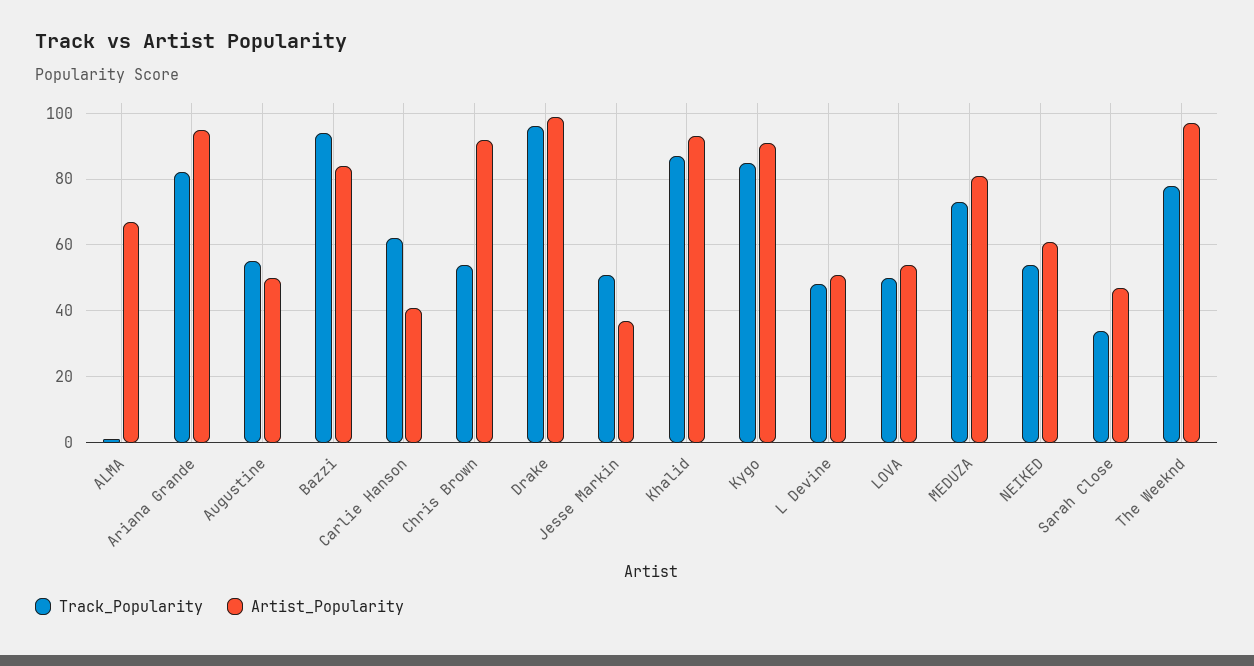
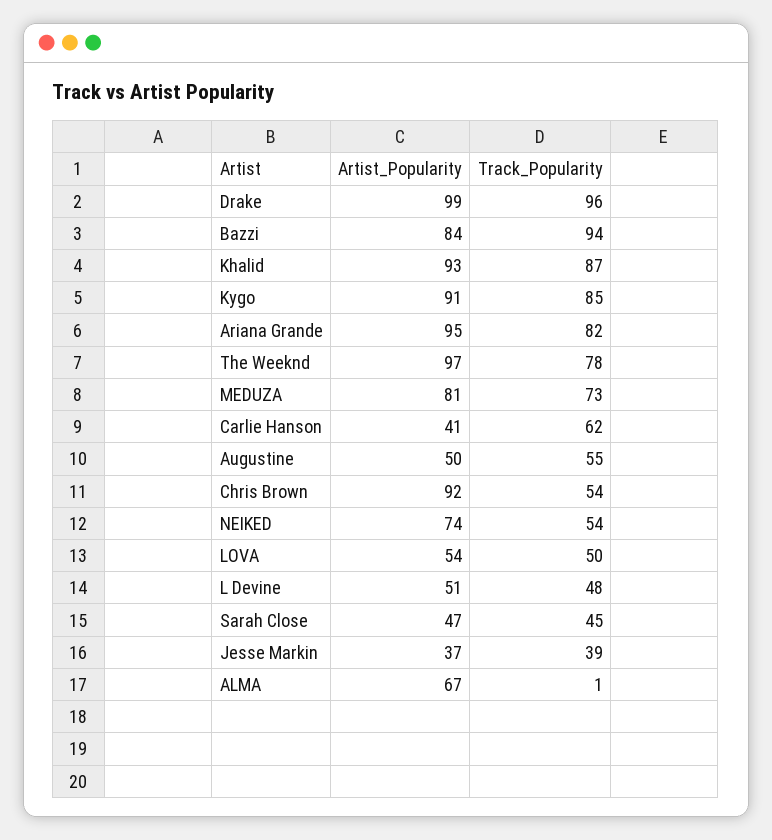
  {
    "Track_Popularity": {
      "ALMA": 1,
      "Ariana Grande": 82,
      "Augustine": 55,
      "Bazzi": 94,
      "Carlie Hanson": 62,
      "Chris Brown": 54,
      "Drake": 96,
-     "Jesse Markin": 50,
+     "Jesse Markin": 39,
      "Khalid": 87,
      "Kygo": 85,
      "L Devine": 48,
      "LOVA": 50,
      "MEDUZA": 73,
      "NEIKED": 54,
-     "Sarah Close": 35,
+     "Sarah Close": 45,
      "The Weeknd": 78
    },
    "Artist_Popularity": {
      "ALMA": 67,
      "Ariana Grande": 95,
      "Augustine": 50,
      "Bazzi": 84,
      "Carlie Hanson": 41,
      "Chris Brown": 92,
      "Drake": 99,
      "Jesse Markin": 37,
      "Khalid": 93,
      "Kygo": 91,
      "L Devine": 51,
      "LOVA": 54,
      "MEDUZA": 81,
-     "NEIKED": 60,
+     "NEIKED": 74,
      "Sarah Close": 47,
      "The Weeknd": 97
    }
  }

